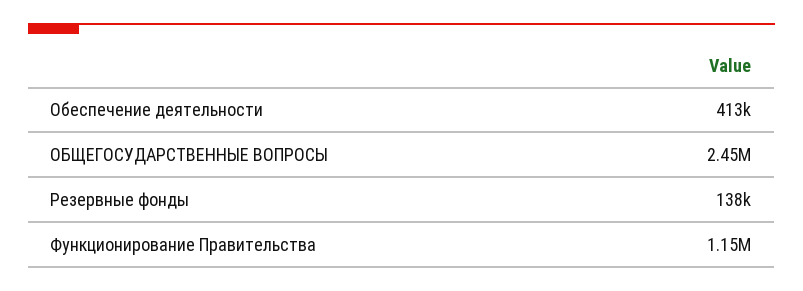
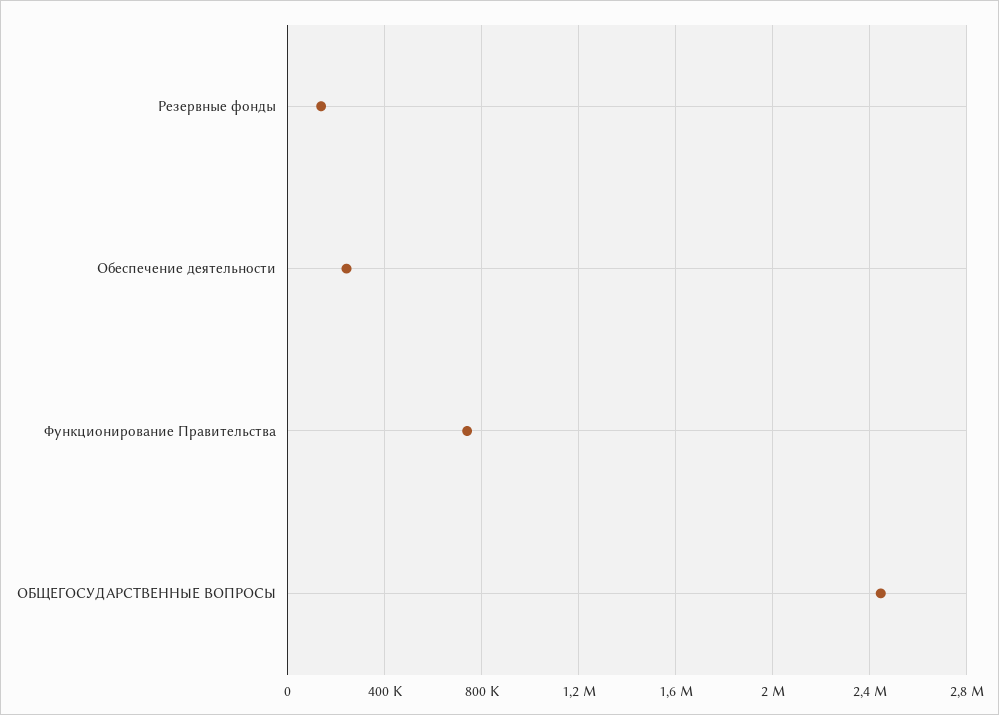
  {
-   "Обеспечение деятельности": 413000,
+   "Обеспечение деятельности": 250000,
    "ОБЩЕГОСУДАРСТВЕННЫЕ ВОПРОСЫ": 2450000,
    "Резервные фонды": 138000,
-   "Функционирование Правительства": 1150000
+   "Функционирование Правительства": 750000
  }

